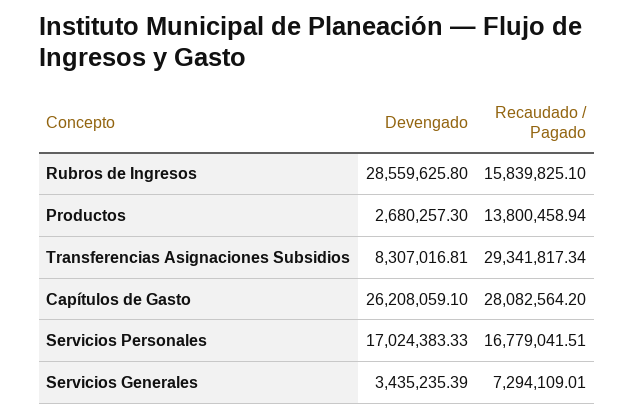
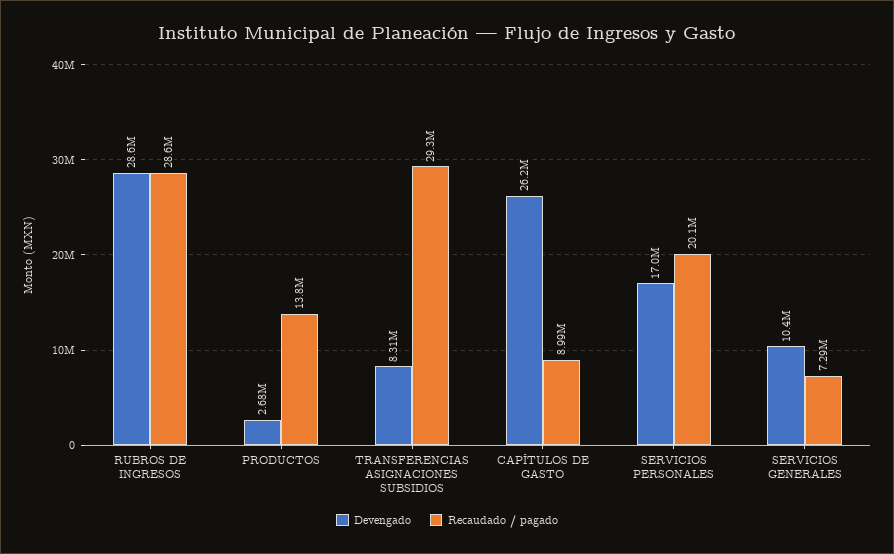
  {
    "Devengado": {
      "Rubros de Ingresos": 28559625.8,
      "Productos": 2680257.3,
      "Transferencias Asignaciones Subsidios": 8307016.81,
      "Capítulos de Gasto": 26208059.1,
      "Servicios Personales": 17024383.33,
-     "Servicios Generales": 3435235.39
+     "Servicios Generales": 10400000
    },
    "Recaudado / Pagado": {
-     "Rubros de Ingresos": 15839825.1,
+     "Rubros de Ingresos": 28600000,
      "Productos": 13800458.94,
      "Transferencias Asignaciones Subsidios": 29341817.34,
-     "Capítulos de Gasto": 28082564.2,
+     "Capítulos de Gasto": 8990000,
-     "Servicios Personales": 16779041.51,
+     "Servicios Personales": 20100000,
      "Servicios Generales": 7294109.01
    }
  }

